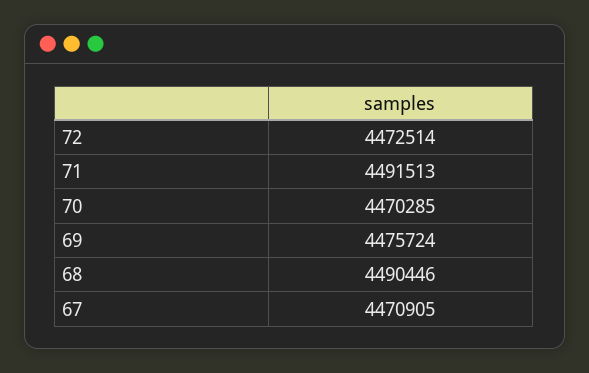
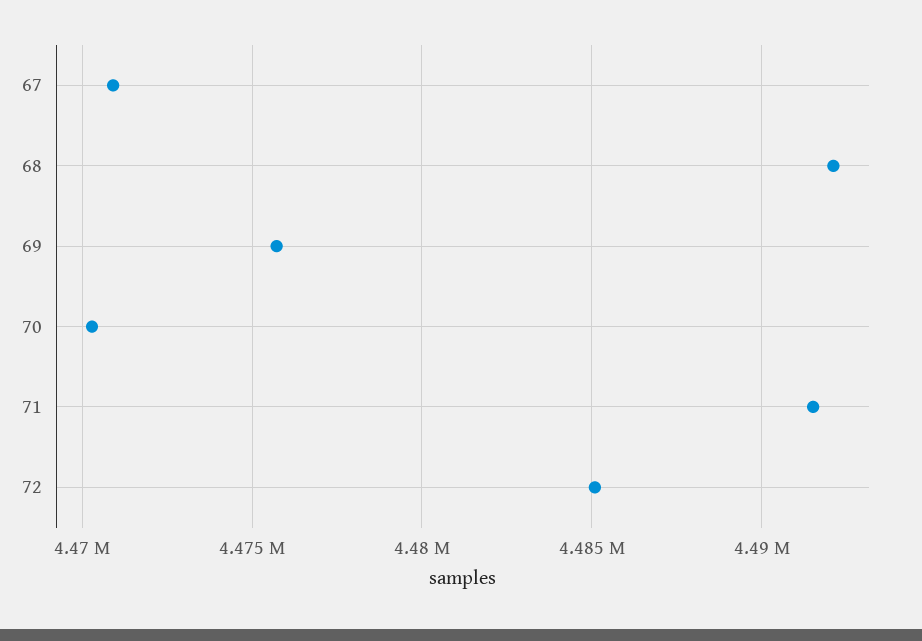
  {
-   "72": 4472514,
+   "72": 4485000,
    "71": 4491513,
    "70": 4470285,
    "69": 4475724,
-   "68": 4490446,
+   "68": 4492000,
    "67": 4470905
  }

